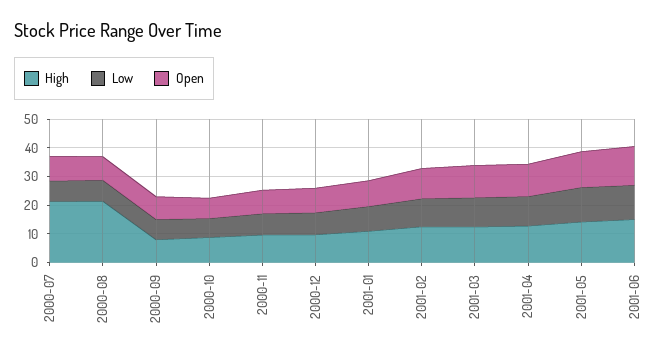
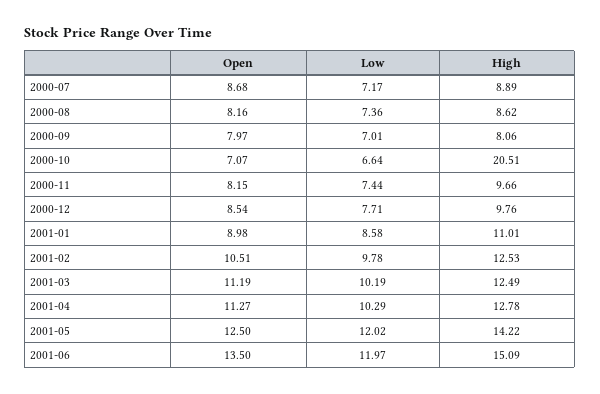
  {
    "High": {
-     "2000-07": 20,
+     "2000-07": 8.89,
-     "2000-08": 20,
+     "2000-08": 8.62,
      "2000-09": 8.06,
-     "2000-10": 10,
+     "2000-10": 20.51,
      "2000-11": 9.66,
      "2000-12": 9.76,
      "2001-01": 11.01,
      "2001-02": 12.53,
      "2001-03": 12.49,
      "2001-04": 12.78,
      "2001-05": 14.22,
      "2001-06": 15.09
    },
    "Low": {
      "2000-07": 7.17,
      "2000-08": 7.36,
      "2000-09": 7.01,
      "2000-10": 6.64,
      "2000-11": 7.44,
      "2000-12": 7.71,
      "2001-01": 8.58,
      "2001-02": 9.78,
      "2001-03": 10.19,
      "2001-04": 10.29,
      "2001-05": 12.02,
      "2001-06": 11.97
    },
    "Open": {
      "2000-07": 8.68,
      "2000-08": 8.16,
      "2000-09": 7.97,
      "2000-10": 7.07,
      "2000-11": 8.15,
      "2000-12": 8.54,
      "2001-01": 8.98,
      "2001-02": 10.51,
      "2001-03": 11.19,
      "2001-04": 11.27,
      "2001-05": 12.5,
      "2001-06": 13.5
    }
  }

